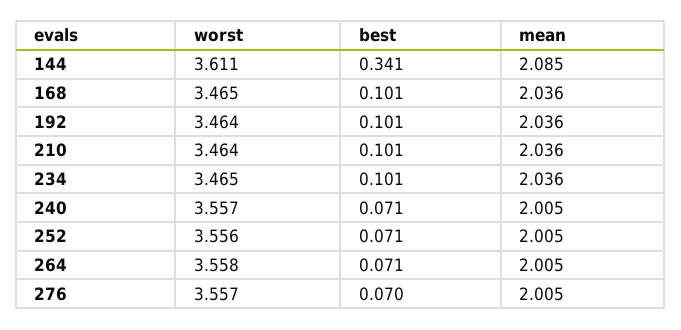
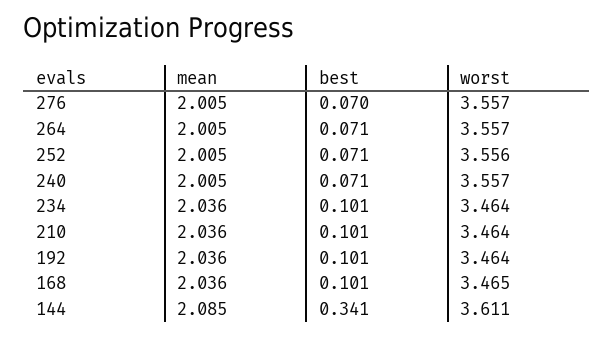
  {
    "worst": {
      "144": 3.611,
      "168": 3.465,
      "192": 3.464,
      "210": 3.464,
-     "234": 3.465,
+     "234": 3.464,
      "240": 3.557,
      "252": 3.556,
-     "264": 3.558,
+     "264": 3.557,
      "276": 3.557
    },
    "best": {
      "144": 0.341,
      "168": 0.101,
      "192": 0.101,
      "210": 0.101,
      "234": 0.101,
      "240": 0.071,
      "252": 0.071,
      "264": 0.071,
      "276": 0.07
    },
    "mean": {
      "144": 2.085,
      "168": 2.036,
      "192": 2.036,
      "210": 2.036,
      "234": 2.036,
      "240": 2.005,
      "252": 2.005,
      "264": 2.005,
      "276": 2.005
    }
  }

